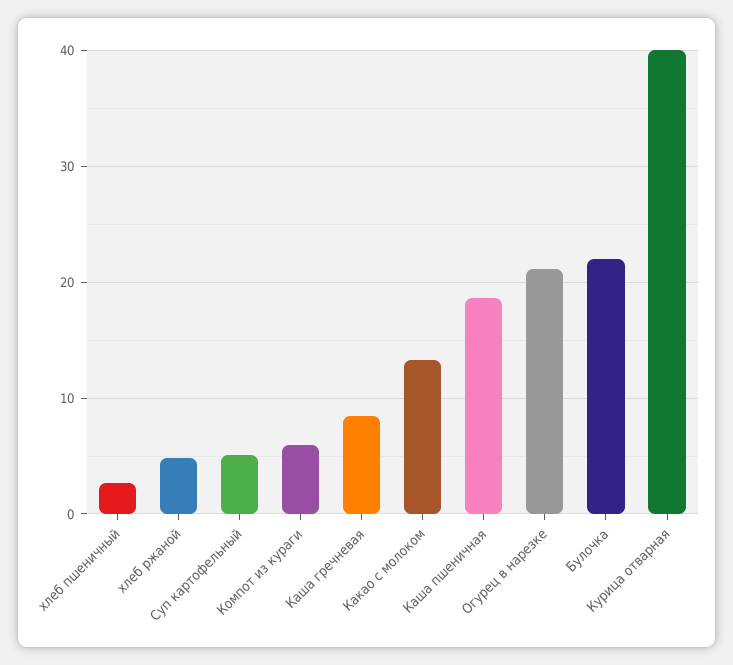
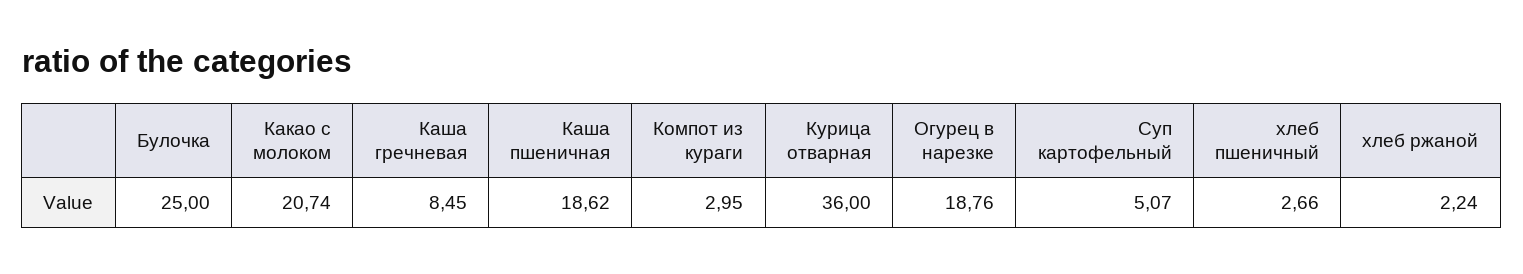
  {
    "хлеб пшеничный": 2.66,
-   "хлеб ржаной": 5,
+   "хлеб ржаной": 2.24,
    "Суп картофельный": 5.07,
-   "Компот из кураги": 6,
+   "Компот из кураги": 2.95,
    "Каша гречневая": 8.45,
-   "Какао с молоком": 13,
+   "Какао с молоком": 20.74,
    "Каша пшеничная": 18.62,
-   "Огурец в нарезке": 21,
+   "Огурец в нарезке": 18.76,
-   "Булочка": 22,
+   "Булочка": 25,
-   "Курица отварная": 40
+   "Курица отварная": 36
  }

